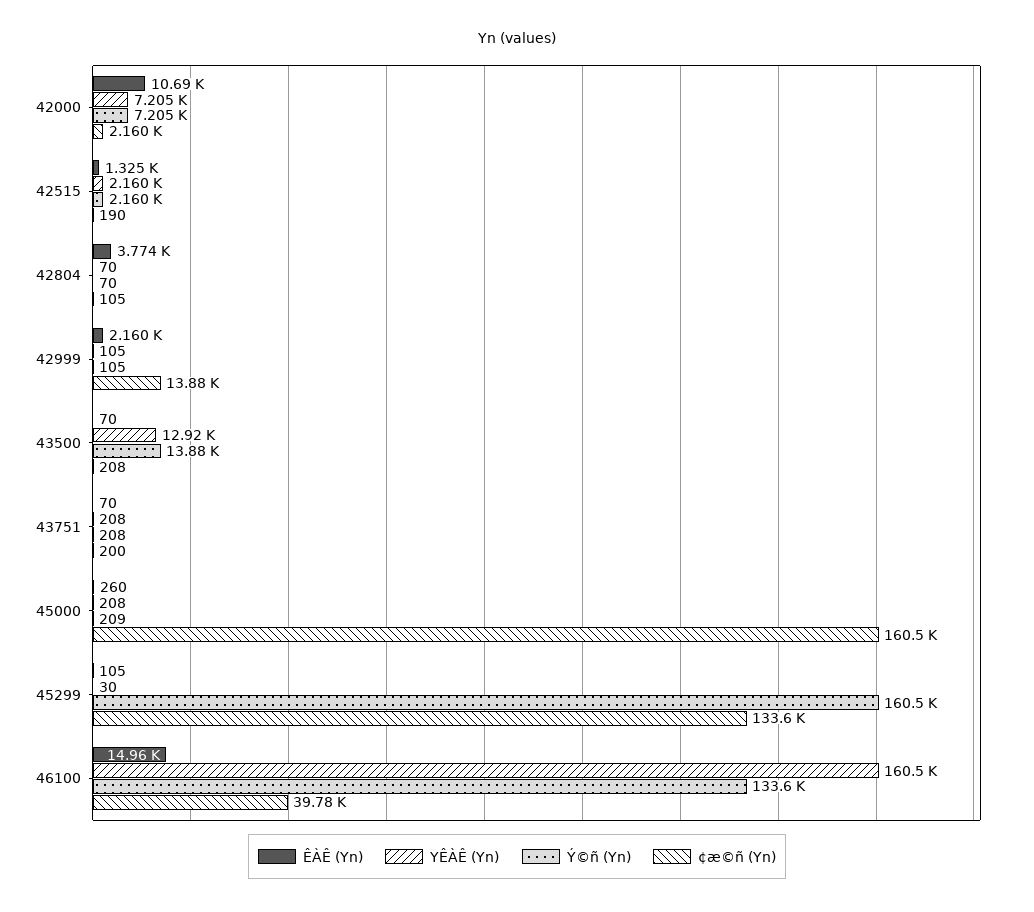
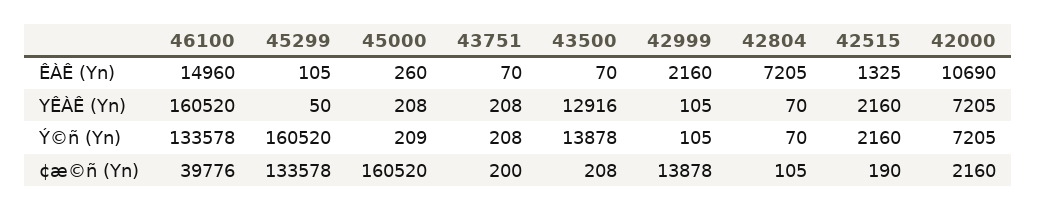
  {
    "ÊÀÊ (Yn)": {
      "42000": 10690,
      "42515": 1325,
-     "42804": 3774,
+     "42804": 7205,
      "42999": 2160,
      "43500": 70,
      "43751": 70,
      "45000": 260,
      "45299": 105,
      "46100": 14960
    },
    "YÊÀÊ (Yn)": {
      "42000": 7205,
      "42515": 2160,
      "42804": 70,
      "42999": 105,
      "43500": 12916,
      "43751": 208,
      "45000": 208,
-     "45299": 30,
+     "45299": 50,
      "46100": 160520
    },
    "Ý©ñ (Yn)": {
      "42000": 7205,
      "42515": 2160,
      "42804": 70,
      "42999": 105,
      "43500": 13878,
      "43751": 208,
      "45000": 209,
      "45299": 160520,
      "46100": 133578
    },
    "¢æ©ñ (Yn)": {
      "42000": 2160,
      "42515": 190,
      "42804": 105,
      "42999": 13878,
      "43500": 208,
      "43751": 200,
      "45000": 160520,
      "45299": 133578,
      "46100": 39776
    }
  }

